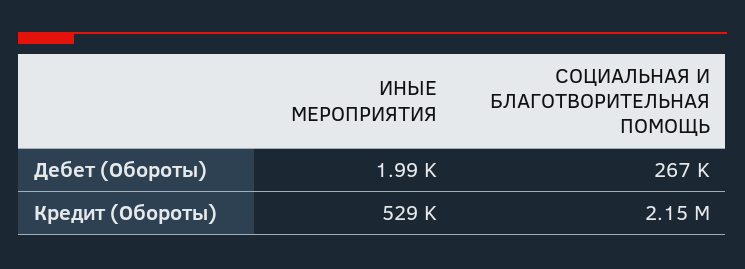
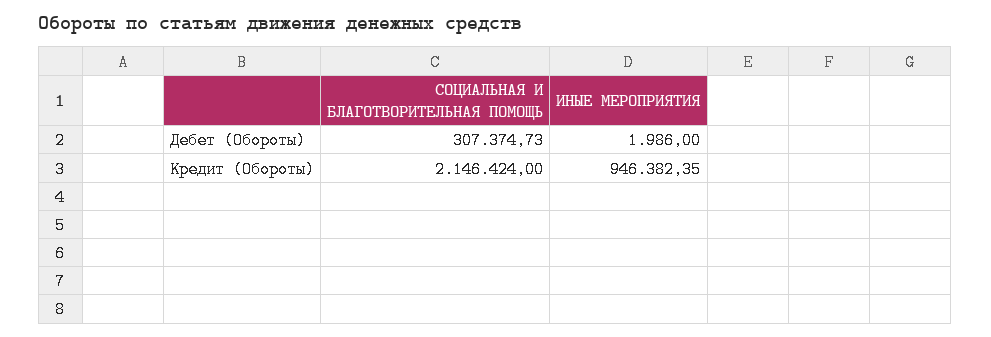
  {
    "ИНЫЕ МЕРОПРИЯТИЯ": {
      "Дебет (Обороты)": 1986,
-     "Кредит (Обороты)": 529000
+     "Кредит (Обороты)": 946382.35
    },
    "СОЦИАЛЬНАЯ И БЛАГОТВОРИТЕЛЬНАЯ ПОМОЩЬ": {
-     "Дебет (Обороты)": 267000,
+     "Дебет (Обороты)": 307374.73,
      "Кредит (Обороты)": 2146424
    }
  }

